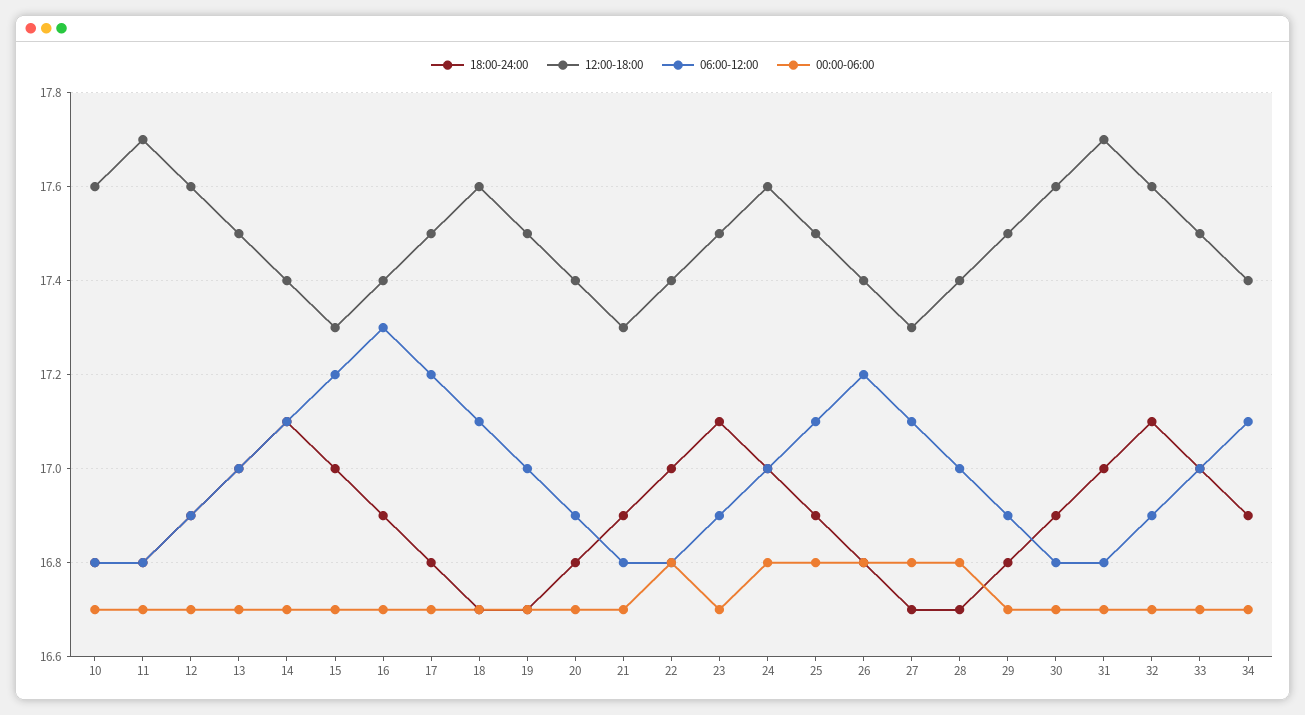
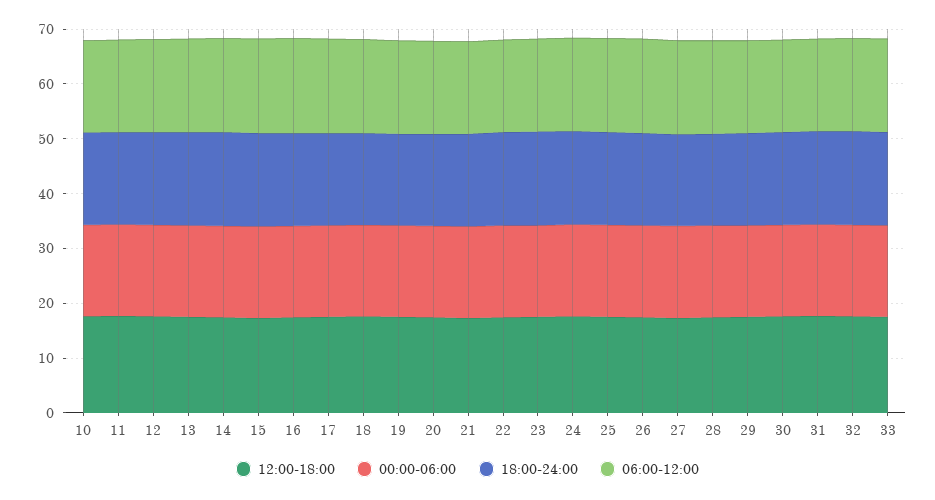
  {
    "18:00-24:00": {
      "10": 16.8,
      "11": 16.8,
      "12": 16.9,
      "13": 17,
      "14": 17.1,
      "15": 17,
      "16": 16.9,
      "17": 16.8,
      "18": 16.7,
      "19": 16.7,
      "20": 16.8,
      "21": 16.9,
      "22": 17,
      "23": 17.1,
      "24": 17,
      "25": 16.9,
      "26": 16.8,
      "27": 16.7,
      "28": 16.7,
      "29": 16.8,
      "30": 16.9,
      "31": 17,
      "32": 17.1,
-     "33": 17,
+     "33": 17
-     "34": 16.9
    },
    "12:00-18:00": {
      "10": 17.6,
      "11": 17.7,
      "12": 17.6,
      "13": 17.5,
      "14": 17.4,
      "15": 17.3,
      "16": 17.4,
      "17": 17.5,
      "18": 17.6,
      "19": 17.5,
      "20": 17.4,
      "21": 17.3,
      "22": 17.4,
      "23": 17.5,
      "24": 17.6,
      "25": 17.5,
      "26": 17.4,
      "27": 17.3,
      "28": 17.4,
      "29": 17.5,
      "30": 17.6,
      "31": 17.7,
      "32": 17.6,
-     "33": 17.5,
+     "33": 17.5
-     "34": 17.4
    },
    "06:00-12:00": {
      "10": 16.8,
      "11": 16.8,
      "12": 16.9,
      "13": 17,
      "14": 17.1,
      "15": 17.2,
      "16": 17.3,
      "17": 17.2,
      "18": 17.1,
      "19": 17,
      "20": 16.9,
      "21": 16.8,
      "22": 16.8,
      "23": 16.9,
      "24": 17,
      "25": 17.1,
      "26": 17.2,
      "27": 17.1,
      "28": 17,
      "29": 16.9,
      "30": 16.8,
      "31": 16.8,
      "32": 16.9,
-     "33": 17,
+     "33": 17
-     "34": 17.1
    },
    "00:00-06:00": {
      "10": 16.7,
      "11": 16.7,
      "12": 16.7,
      "13": 16.7,
      "14": 16.7,
      "15": 16.7,
      "16": 16.7,
      "17": 16.7,
      "18": 16.7,
      "19": 16.7,
      "20": 16.7,
      "21": 16.7,
      "22": 16.8,
      "23": 16.7,
      "24": 16.8,
      "25": 16.8,
      "26": 16.8,
      "27": 16.8,
      "28": 16.8,
      "29": 16.7,
      "30": 16.7,
      "31": 16.7,
      "32": 16.7,
-     "33": 16.7,
+     "33": 16.7
-     "34": 16.7
    }
  }

